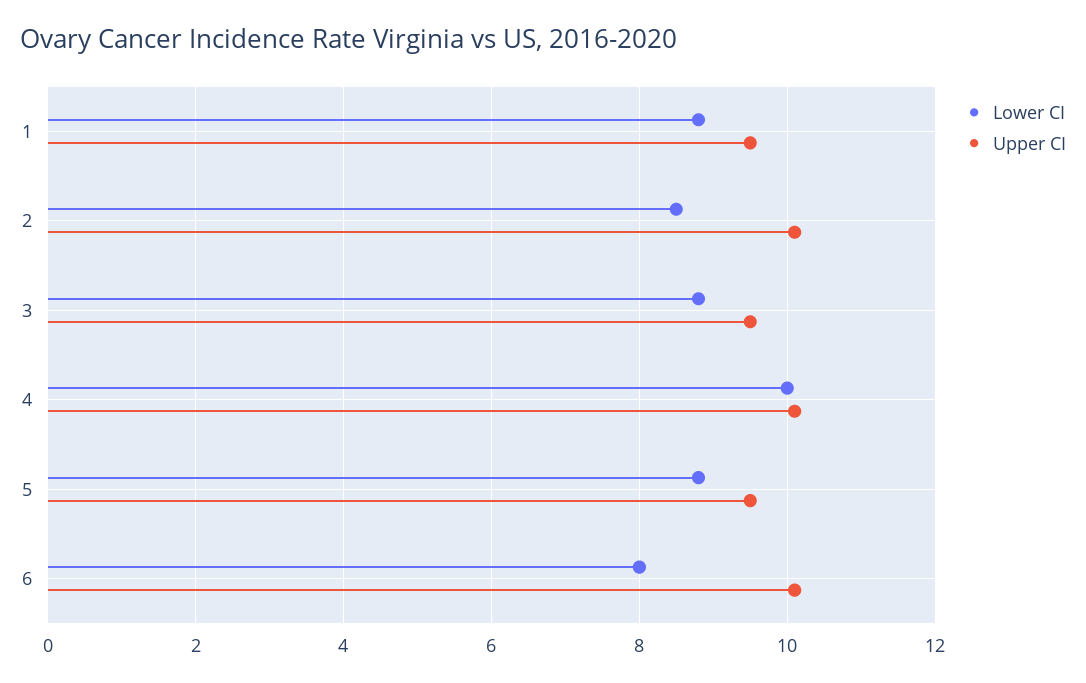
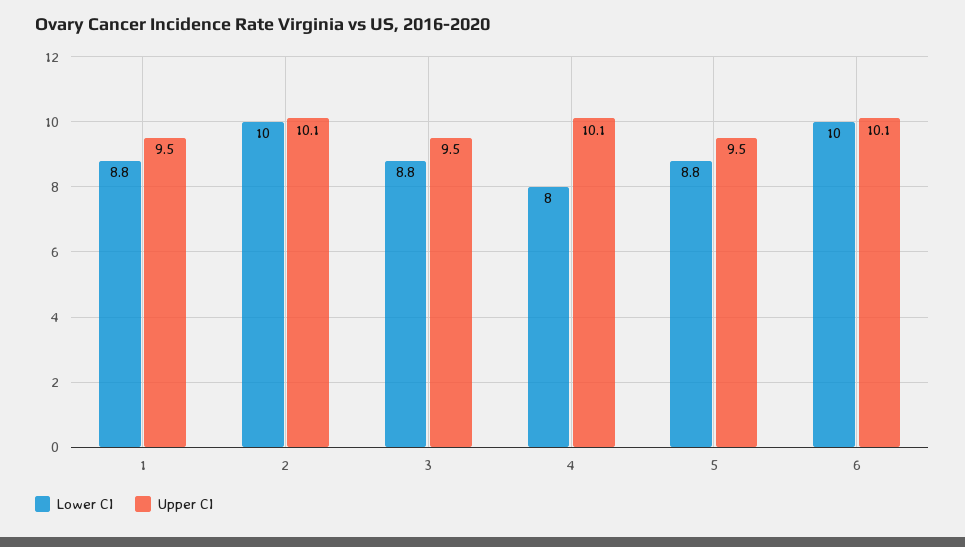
  {
    "Lower CI": {
      "1": 8.8,
-     "2": 8.5,
+     "2": 10,
      "3": 8.8,
-     "4": 10,
+     "4": 8,
      "5": 8.8,
-     "6": 8
+     "6": 10
    },
    "Upper CI": {
      "1": 9.5,
      "2": 10.1,
      "3": 9.5,
      "4": 10.1,
      "5": 9.5,
      "6": 10.1
    }
  }

